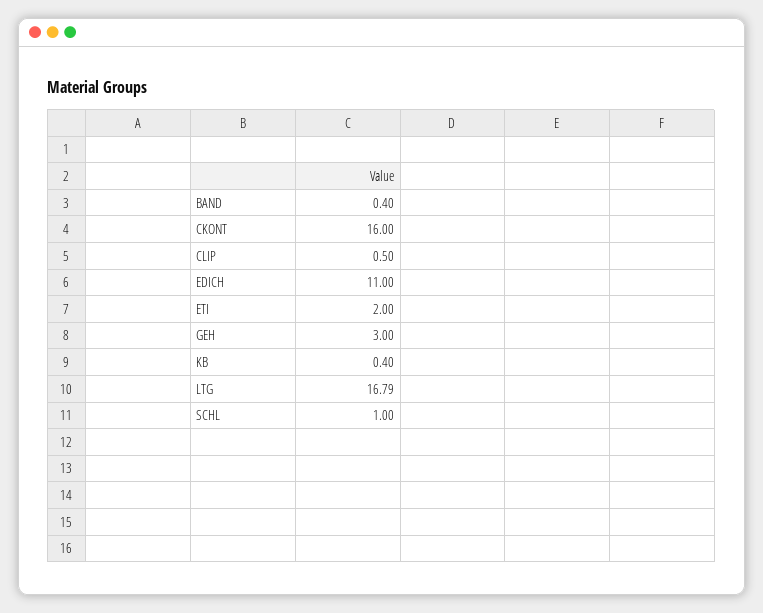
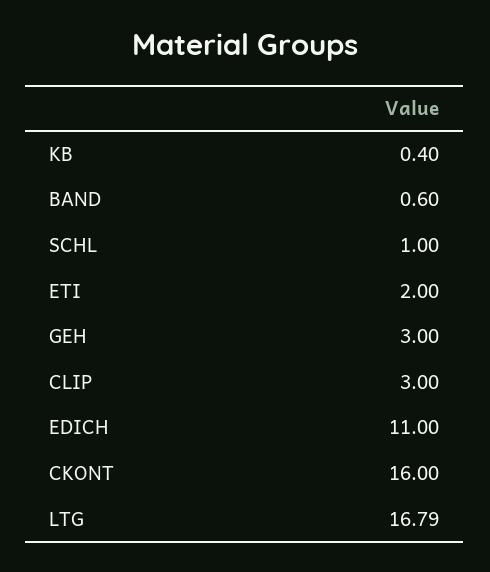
  {
-   "BAND": 0.4,
+   "BAND": 0.6,
    "CKONT": 16,
-   "CLIP": 0.5,
+   "CLIP": 3,
    "EDICH": 11,
    "ETI": 2,
    "GEH": 3,
    "KB": 0.4,
    "LTG": 16.79,
    "SCHL": 1
  }

